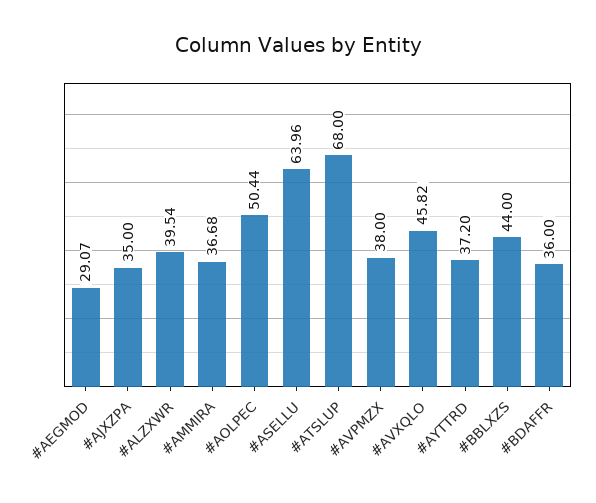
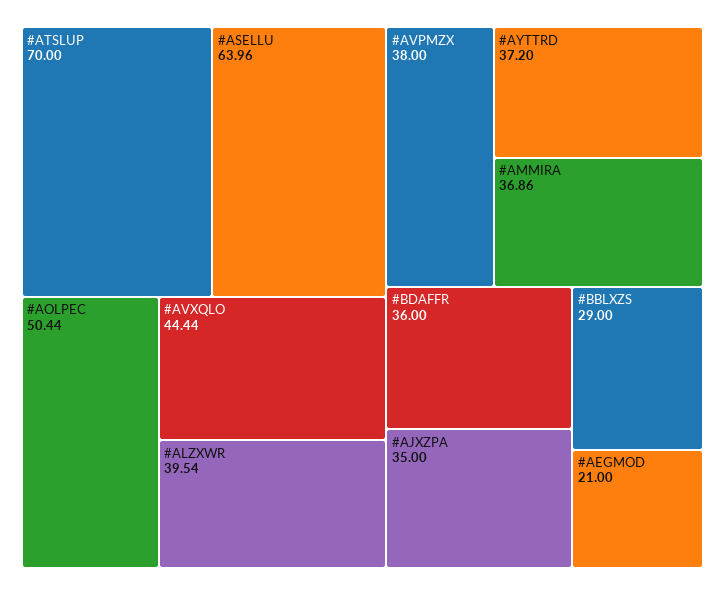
  {
-   "#AEGMOD": 29.07,
+   "#AEGMOD": 21,
    "#AJXZPA": 35,
    "#ALZXWR": 39.54,
-   "#AMMIRA": 36.68,
+   "#AMMIRA": 36.86,
    "#AOLPEC": 50.44,
    "#ASELLU": 63.96,
-   "#ATSLUP": 68,
+   "#ATSLUP": 70,
    "#AVPMZX": 38,
-   "#AVXQLO": 45.82,
+   "#AVXQLO": 44.44,
    "#AYTTRD": 37.2,
-   "#BBLXZS": 44,
+   "#BBLXZS": 29,
    "#BDAFFR": 36
  }

